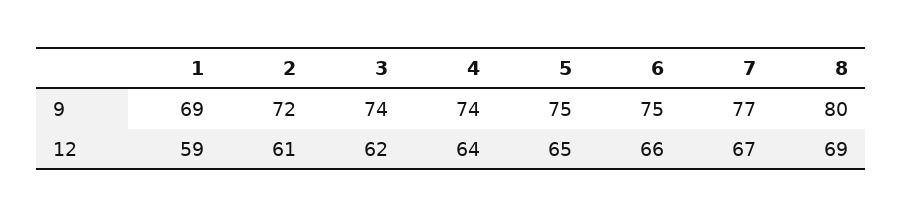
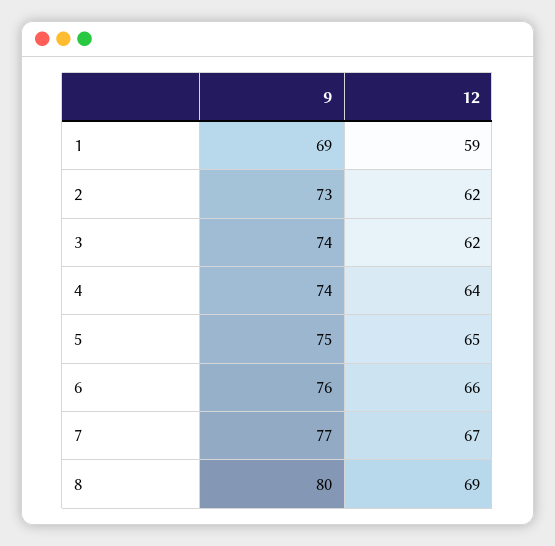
  {
    "1": {
      "9": 69,
      "12": 59
    },
    "2": {
-     "9": 72,
+     "9": 73,
-     "12": 61
+     "12": 62
    },
    "3": {
      "9": 74,
      "12": 62
    },
    "4": {
      "9": 74,
      "12": 64
    },
    "5": {
      "9": 75,
      "12": 65
    },
    "6": {
-     "9": 75,
+     "9": 76,
      "12": 66
    },
    "7": {
      "9": 77,
      "12": 67
    },
    "8": {
      "9": 80,
      "12": 69
    }
  }

